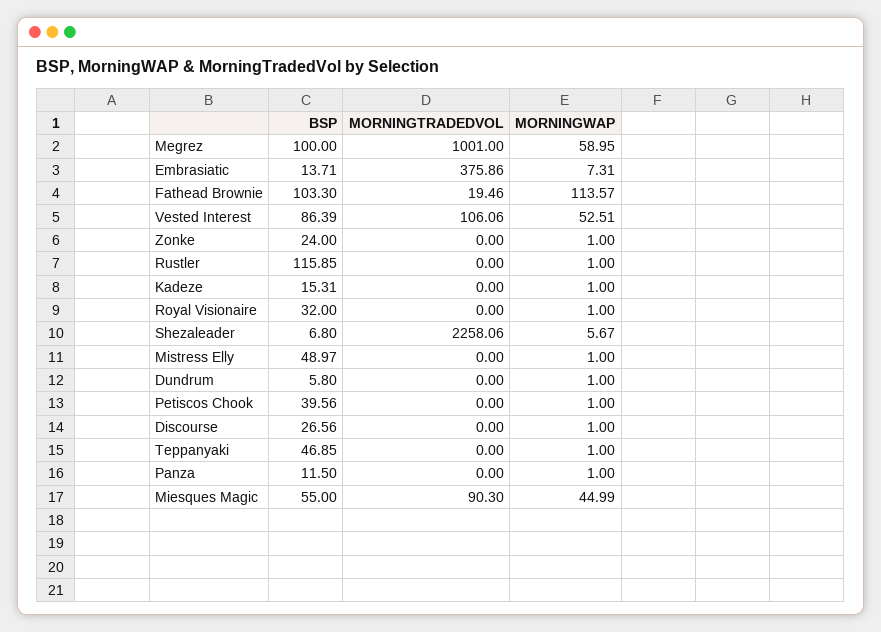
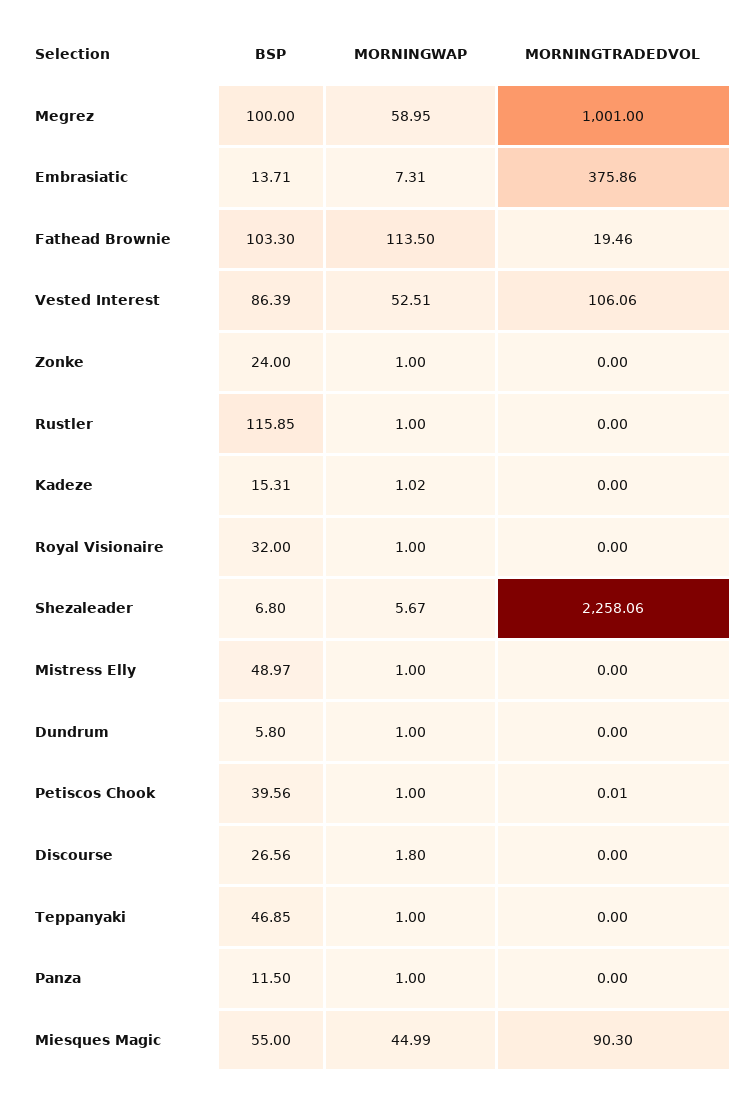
  {
    "BSP": {
      "Megrez": 100,
      "Embrasiatic": 13.71,
      "Fathead Brownie": 103.3,
      "Vested Interest": 86.39,
      "Zonke": 24,
      "Rustler": 115.85,
      "Kadeze": 15.31,
      "Royal Visionaire": 32,
      "Shezaleader": 6.8,
      "Mistress Elly": 48.97,
      "Dundrum": 5.8,
      "Petiscos Chook": 39.56,
      "Discourse": 26.56,
      "Teppanyaki": 46.85,
      "Panza": 11.5,
      "Miesques Magic": 55
    },
    "MORNINGTRADEDVOL": {
      "Megrez": 1001,
      "Embrasiatic": 375.86,
      "Fathead Brownie": 19.46,
      "Vested Interest": 106.06,
      "Zonke": 0,
      "Rustler": 0,
      "Kadeze": 0,
      "Royal Visionaire": 0,
      "Shezaleader": 2258.06,
      "Mistress Elly": 0,
      "Dundrum": 0,
-     "Petiscos Chook": 0,
+     "Petiscos Chook": 0.01,
      "Discourse": 0,
      "Teppanyaki": 0,
      "Panza": 0,
      "Miesques Magic": 90.3
    },
    "MORNINGWAP": {
      "Megrez": 58.95,
      "Embrasiatic": 7.31,
-     "Fathead Brownie": 113.57,
+     "Fathead Brownie": 113.5,
      "Vested Interest": 52.51,
      "Zonke": 1,
      "Rustler": 1,
-     "Kadeze": 1,
+     "Kadeze": 1.02,
      "Royal Visionaire": 1,
      "Shezaleader": 5.67,
      "Mistress Elly": 1,
      "Dundrum": 1,
      "Petiscos Chook": 1,
-     "Discourse": 1,
+     "Discourse": 1.8,
      "Teppanyaki": 1,
      "Panza": 1,
      "Miesques Magic": 44.99
    }
  }

